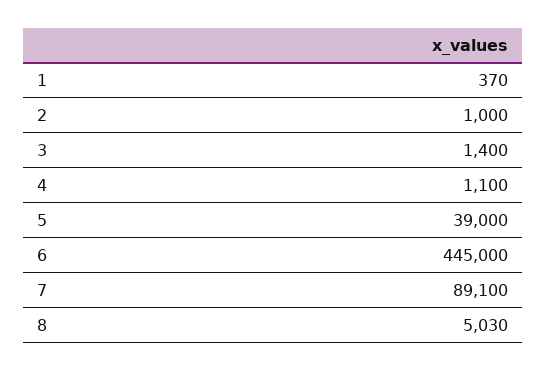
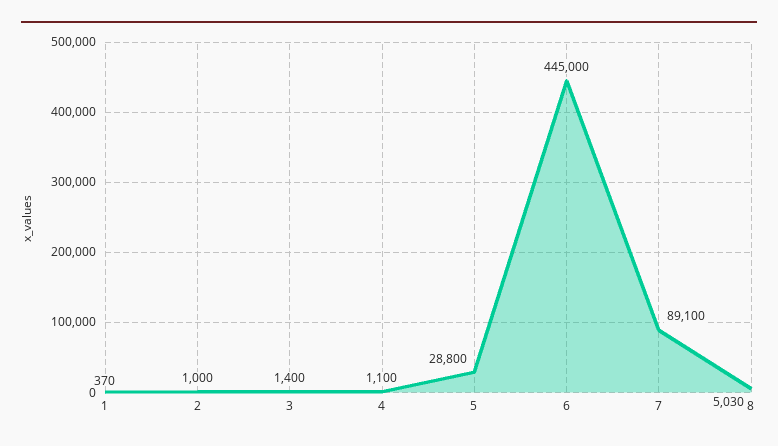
  {
    "1": 370,
    "2": 1000,
    "3": 1400,
    "4": 1100,
-   "5": 39000,
+   "5": 28800,
    "6": 445000,
    "7": 89100,
    "8": 5030
  }

